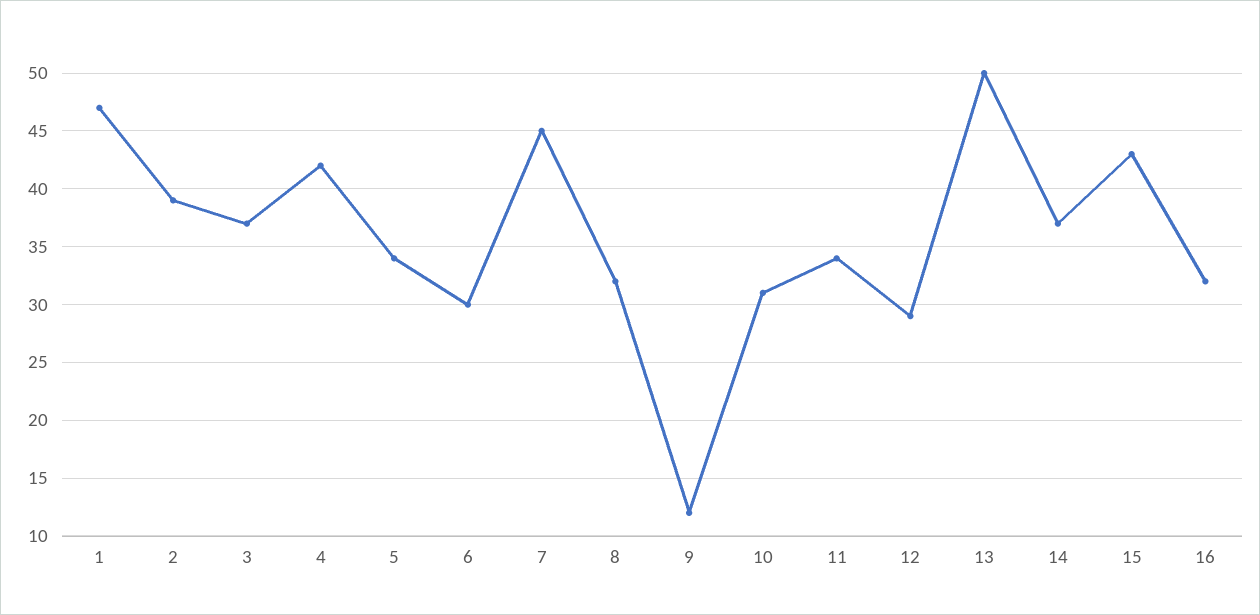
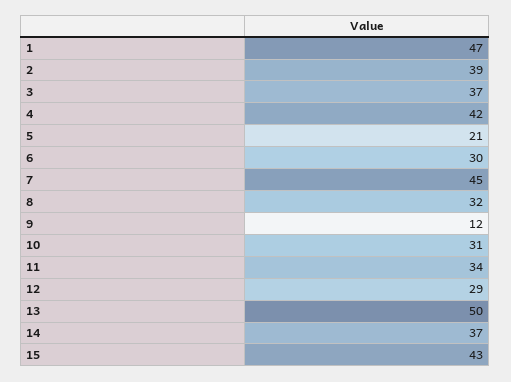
  {
    "1": 47,
    "2": 39,
    "3": 37,
    "4": 42,
-   "5": 34,
+   "5": 21,
    "6": 30,
    "7": 45,
    "8": 32,
    "9": 12,
    "10": 31,
    "11": 34,
    "12": 29,
    "13": 50,
    "14": 37,
-   "15": 43,
+   "15": 43
-   "16": 32
  }

